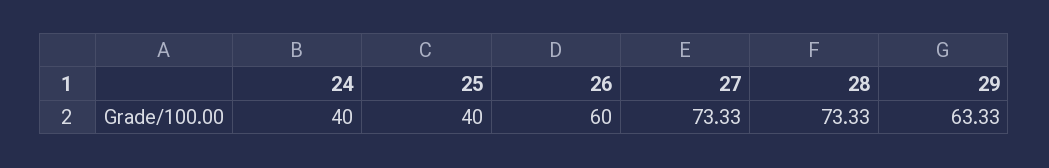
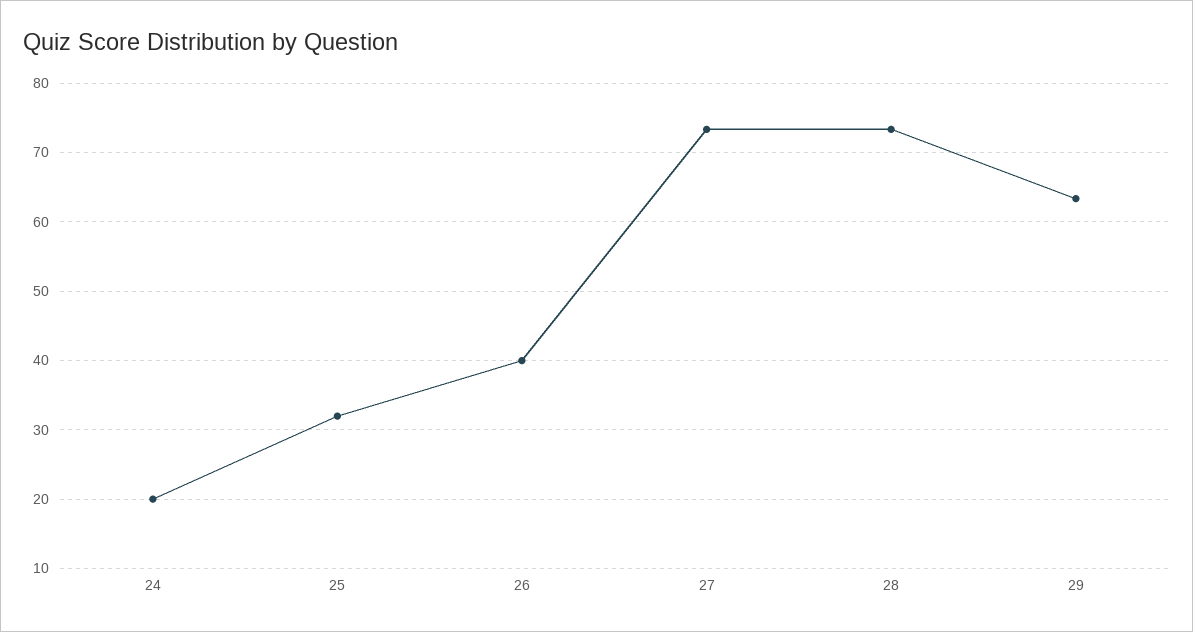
  {
-   "24": 40,
+   "24": 20,
-   "25": 40,
+   "25": 32,
-   "26": 60,
+   "26": 40,
    "27": 73.33,
    "28": 73.33,
    "29": 63.33
  }

